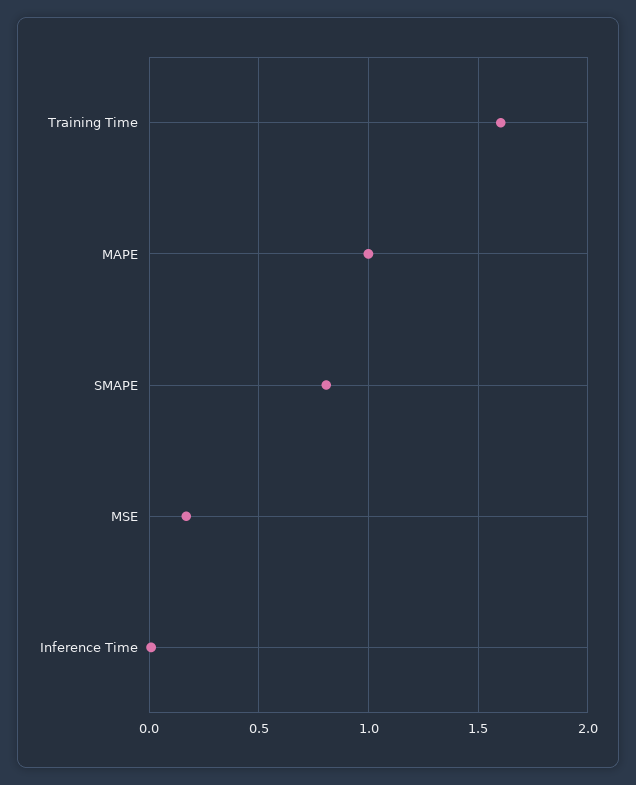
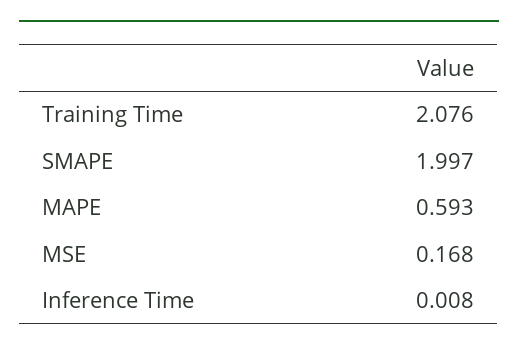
  {
-   "Training Time": 1.6,
+   "Training Time": 2.076,
-   "MAPE": 1,
+   "MAPE": 0.593,
-   "SMAPE": 0.8,
+   "SMAPE": 1.997,
    "MSE": 0.168,
    "Inference Time": 0.008
  }

